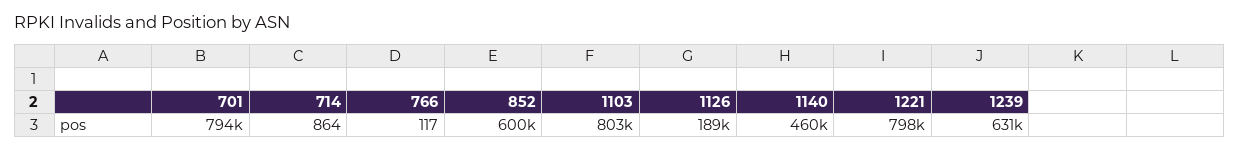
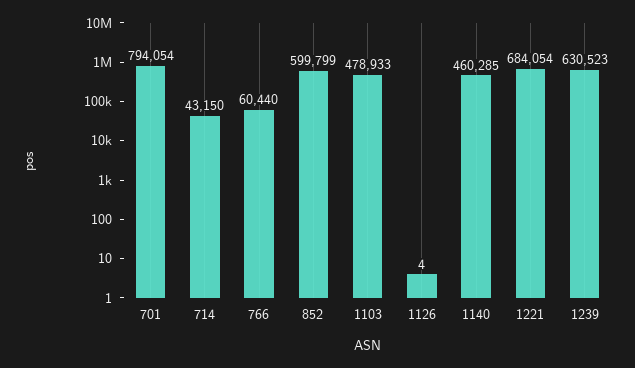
  {
    "701": 794054,
-   "714": 864,
+   "714": 43150,
-   "766": 117,
+   "766": 60440,
    "852": 599799,
-   "1103": 803000,
+   "1103": 478933,
-   "1126": 189000,
+   "1126": 4,
    "1140": 460285,
-   "1221": 798000,
+   "1221": 684054,
    "1239": 630523
  }

